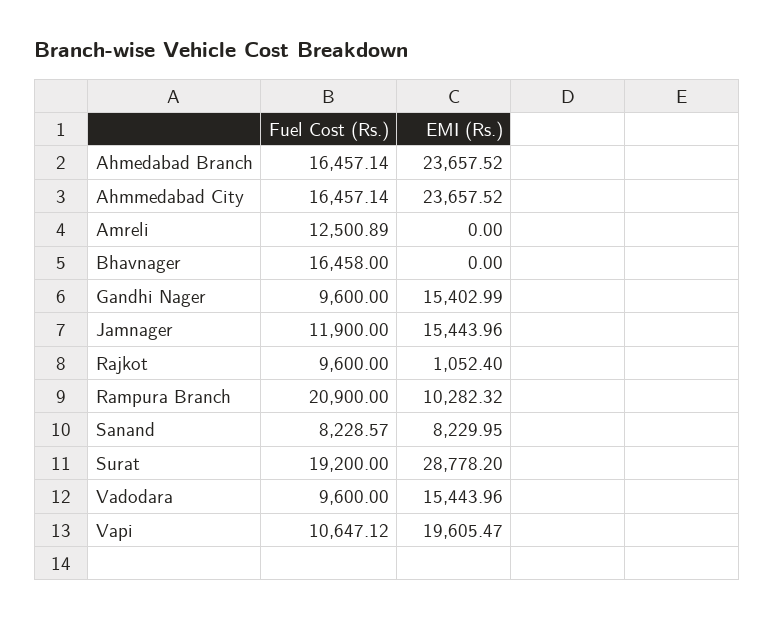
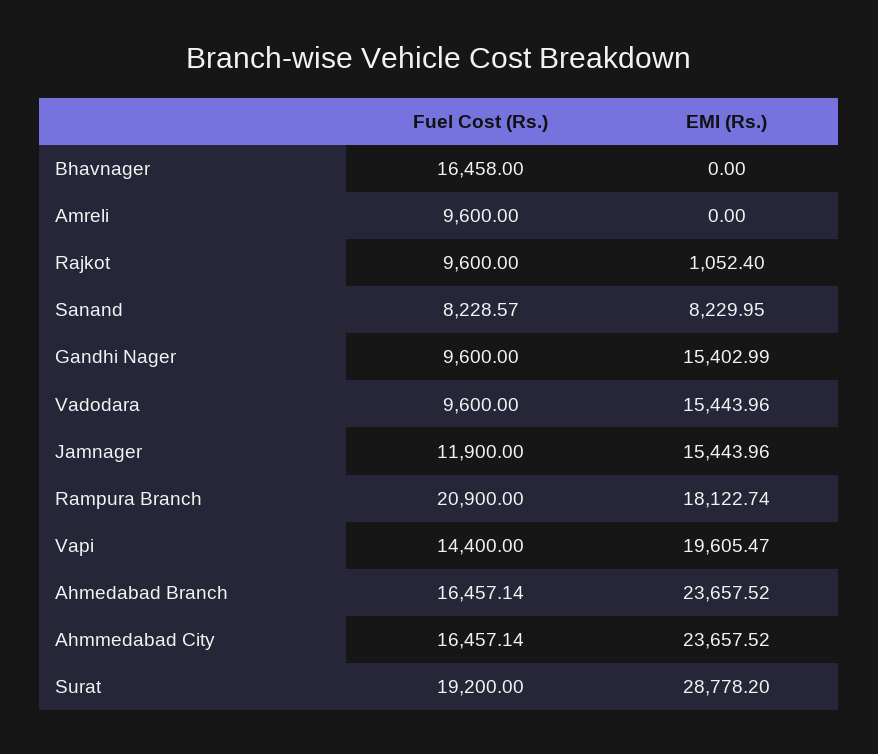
  {
    "Fuel Cost (Rs.)": {
      "Ahmedabad Branch": 16457.14,
      "Ahmmedabad City": 16457.14,
-     "Amreli": 12500.89,
+     "Amreli": 9600,
      "Bhavnager": 16458,
      "Gandhi Nager": 9600,
      "Jamnager": 11900,
      "Rajkot": 9600,
      "Rampura Branch": 20900,
      "Sanand": 8228.57,
      "Surat": 19200,
      "Vadodara": 9600,
-     "Vapi": 10647.12
+     "Vapi": 14400
    },
    "EMI (Rs.)": {
      "Ahmedabad Branch": 23657.52,
      "Ahmmedabad City": 23657.52,
      "Amreli": 0,
      "Bhavnager": 0,
      "Gandhi Nager": 15402.99,
      "Jamnager": 15443.96,
      "Rajkot": 1052.4,
-     "Rampura Branch": 10282.32,
+     "Rampura Branch": 18122.74,
      "Sanand": 8229.95,
      "Surat": 28778.2,
      "Vadodara": 15443.96,
      "Vapi": 19605.47
    }
  }

